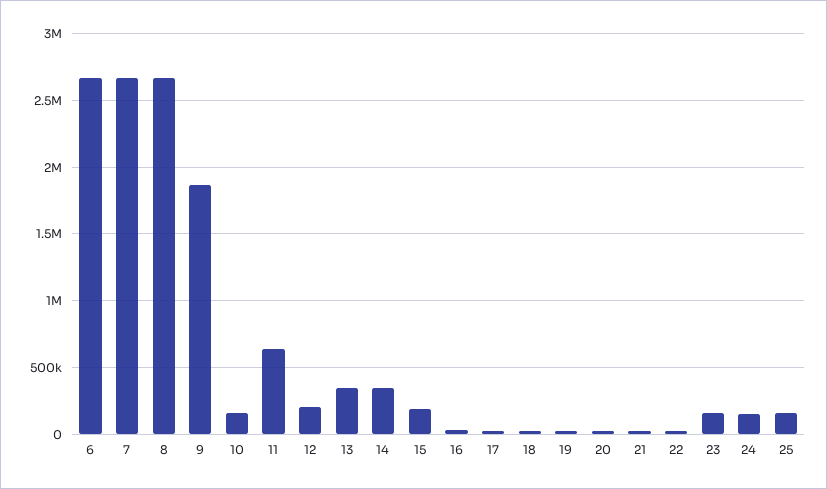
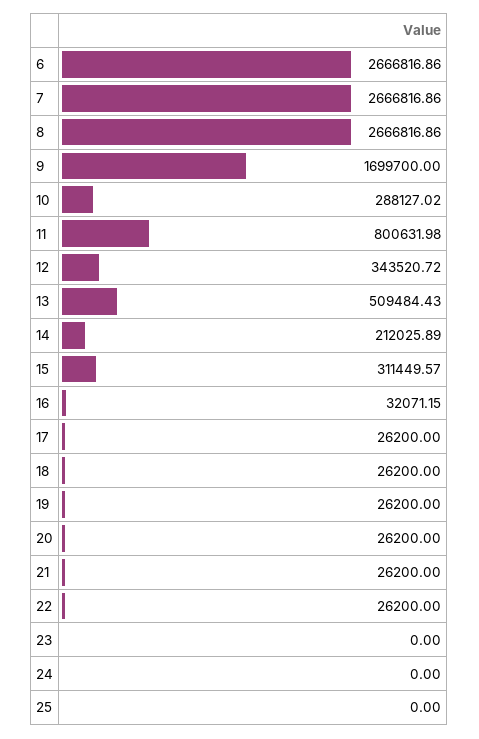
  {
    "6": 2666816.86,
    "7": 2666816.86,
    "8": 2666816.86,
-   "9": 1850000,
+   "9": 1699700,
-   "10": 150000,
+   "10": 288127.02,
-   "11": 650000,
+   "11": 800631.98,
-   "12": 200000,
+   "12": 343520.72,
-   "13": 350000,
+   "13": 509484.43,
-   "14": 350000,
+   "14": 212025.89,
-   "15": 200000,
+   "15": 311449.57,
    "16": 32071.15,
    "17": 26200,
    "18": 26200,
    "19": 26200,
    "20": 26200,
    "21": 26200,
    "22": 26200,
-   "23": 150000,
+   "23": 0,
-   "24": 150000,
+   "24": 0,
-   "25": 150000
+   "25": 0
  }

